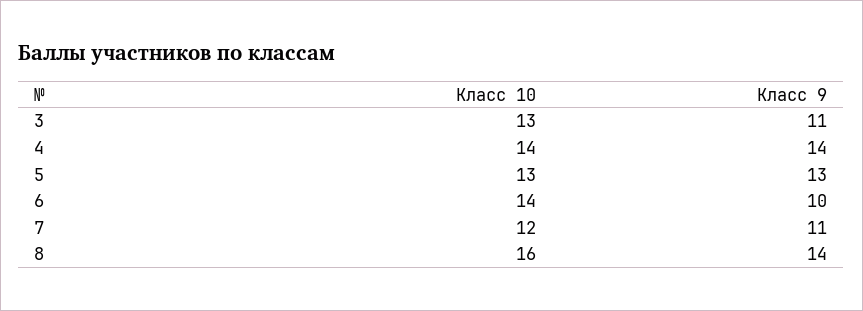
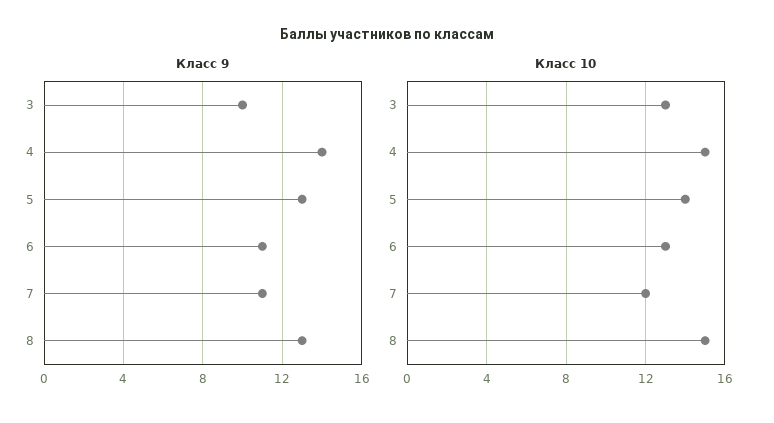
  {
    "Класс 10": {
      "3": 13,
-     "4": 14,
+     "4": 15,
-     "5": 13,
+     "5": 14,
-     "6": 14,
+     "6": 13,
      "7": 12,
-     "8": 16
+     "8": 15
    },
    "Класс 9": {
-     "3": 11,
+     "3": 10,
      "4": 14,
      "5": 13,
-     "6": 10,
+     "6": 11,
      "7": 11,
-     "8": 14
+     "8": 13
    }
  }

